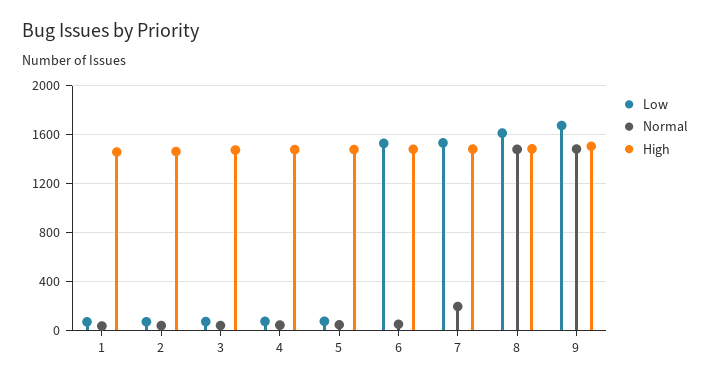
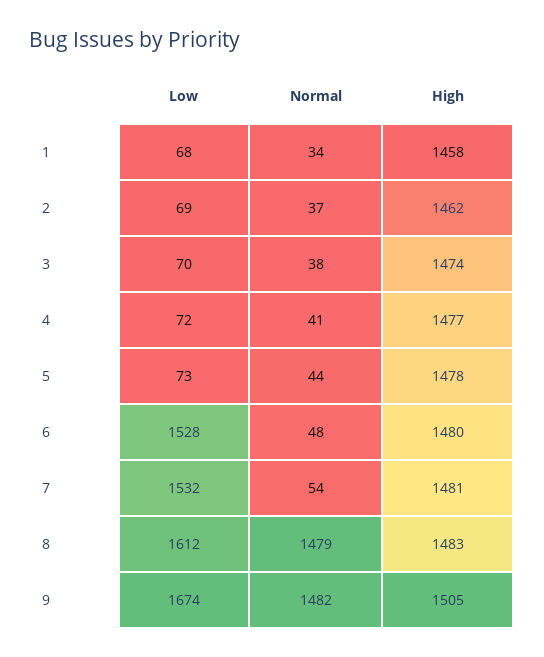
  {
    "Low": {
      "1": 68,
      "2": 69,
      "3": 70,
      "4": 72,
      "5": 73,
      "6": 1528,
      "7": 1532,
      "8": 1612,
      "9": 1674
    },
    "Normal": {
      "1": 34,
      "2": 37,
      "3": 38,
      "4": 41,
      "5": 44,
      "6": 48,
-     "7": 200,
+     "7": 54,
      "8": 1479,
      "9": 1482
    },
    "High": {
      "1": 1458,
      "2": 1462,
      "3": 1474,
      "4": 1477,
      "5": 1478,
      "6": 1480,
      "7": 1481,
      "8": 1483,
      "9": 1505
    }
  }

